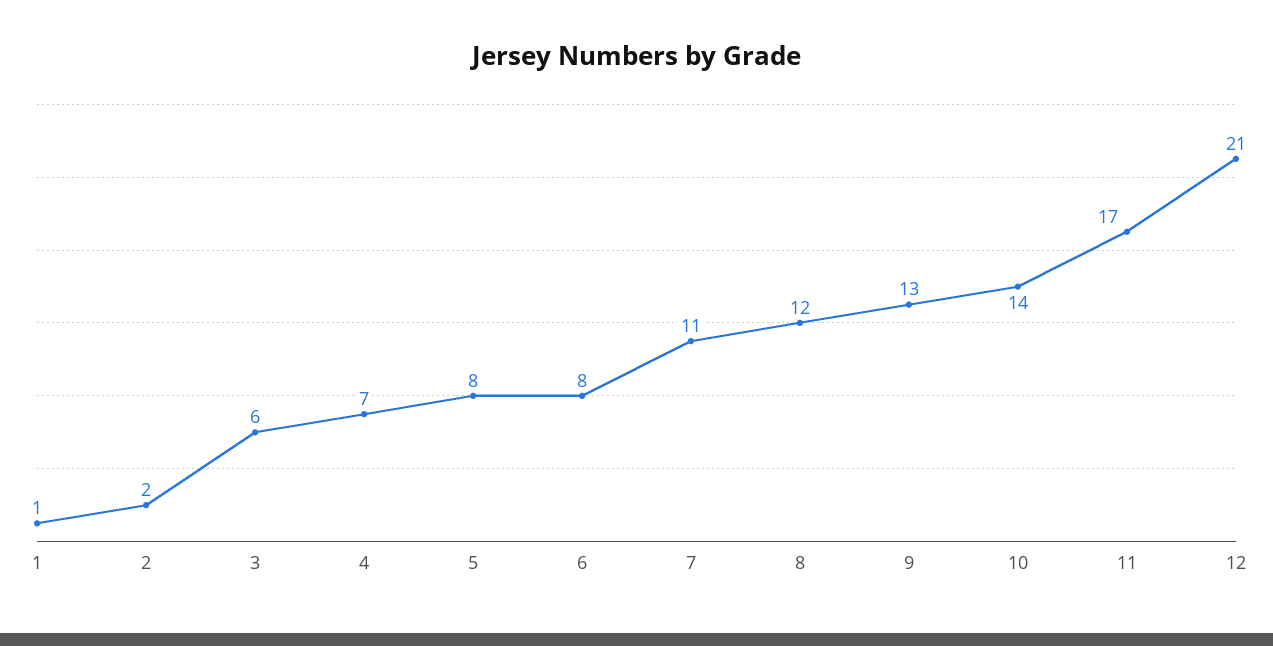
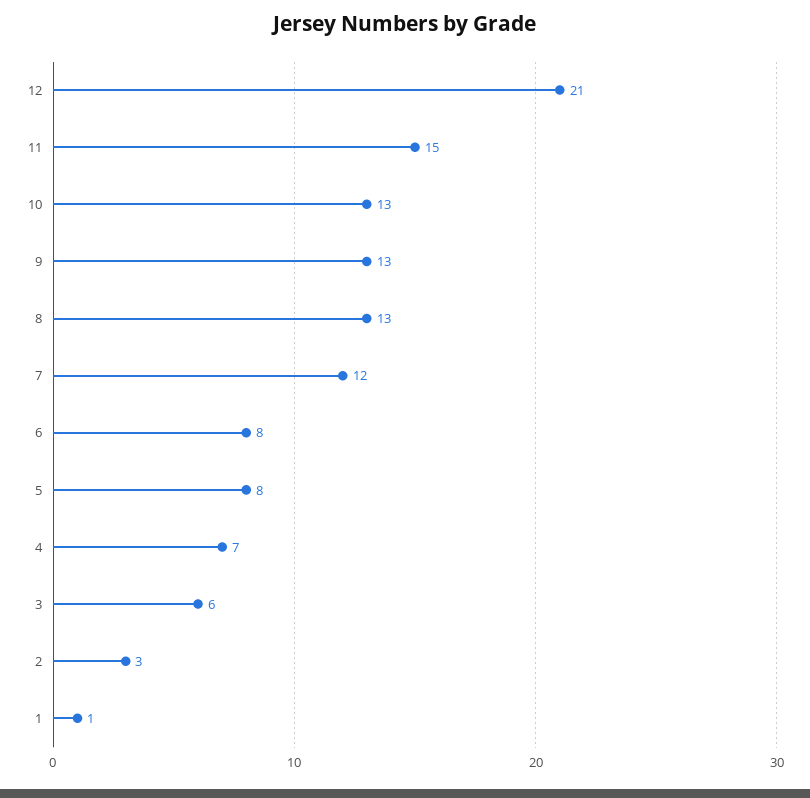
  {
    "1": 1,
-   "2": 2,
+   "2": 3,
    "3": 6,
    "4": 7,
    "5": 8,
    "6": 8,
-   "7": 11,
+   "7": 12,
-   "8": 12,
+   "8": 13,
    "9": 13,
-   "10": 14,
+   "10": 13,
-   "11": 17,
+   "11": 15,
    "12": 21
  }

